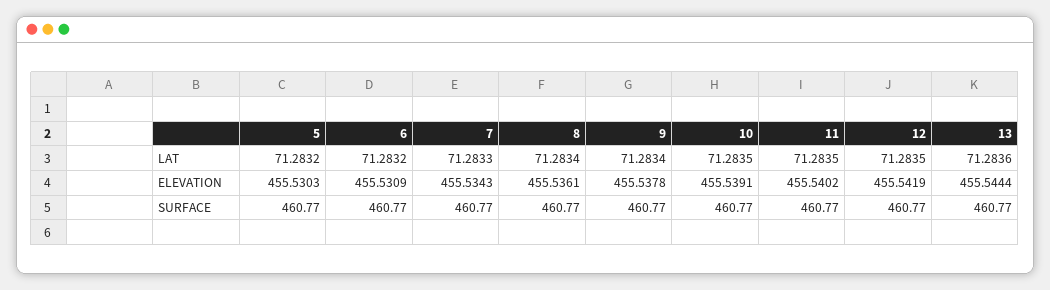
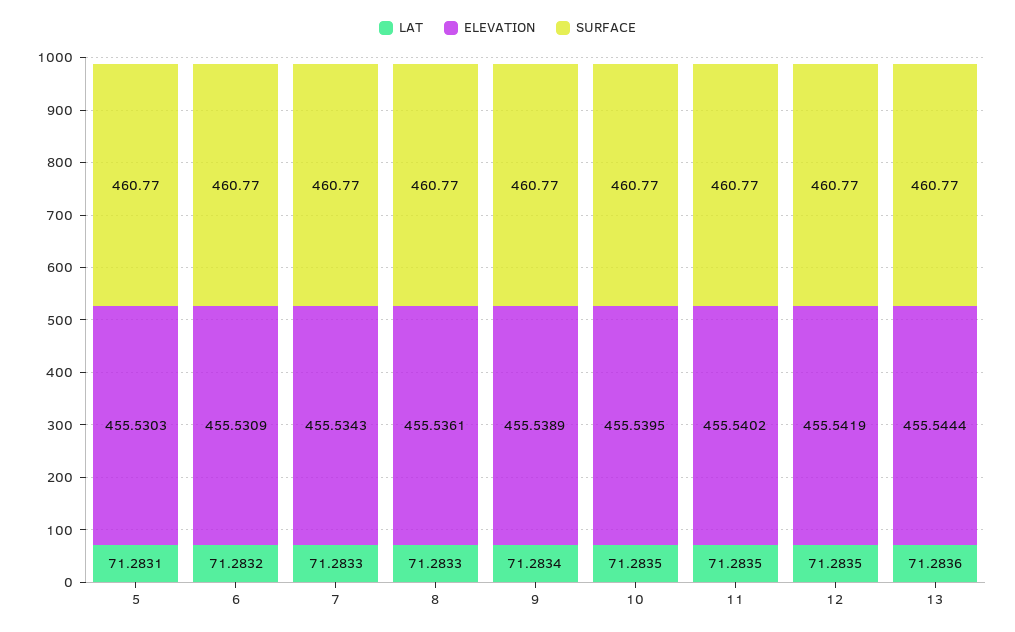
  {
    "LAT": {
-     "5": 71.2832,
+     "5": 71.2831,
      "6": 71.2832,
      "7": 71.2833,
-     "8": 71.2834,
+     "8": 71.2833,
      "9": 71.2834,
      "10": 71.2835,
      "11": 71.2835,
      "12": 71.2835,
      "13": 71.2836
    },
    "ELEVATION": {
      "5": 455.5303,
      "6": 455.5309,
      "7": 455.5343,
      "8": 455.5361,
-     "9": 455.5378,
+     "9": 455.5389,
-     "10": 455.5391,
+     "10": 455.5395,
      "11": 455.5402,
      "12": 455.5419,
      "13": 455.5444
    },
    "SURFACE": {
      "5": 460.77,
      "6": 460.77,
      "7": 460.77,
      "8": 460.77,
      "9": 460.77,
      "10": 460.77,
      "11": 460.77,
      "12": 460.77,
      "13": 460.77
    }
  }

